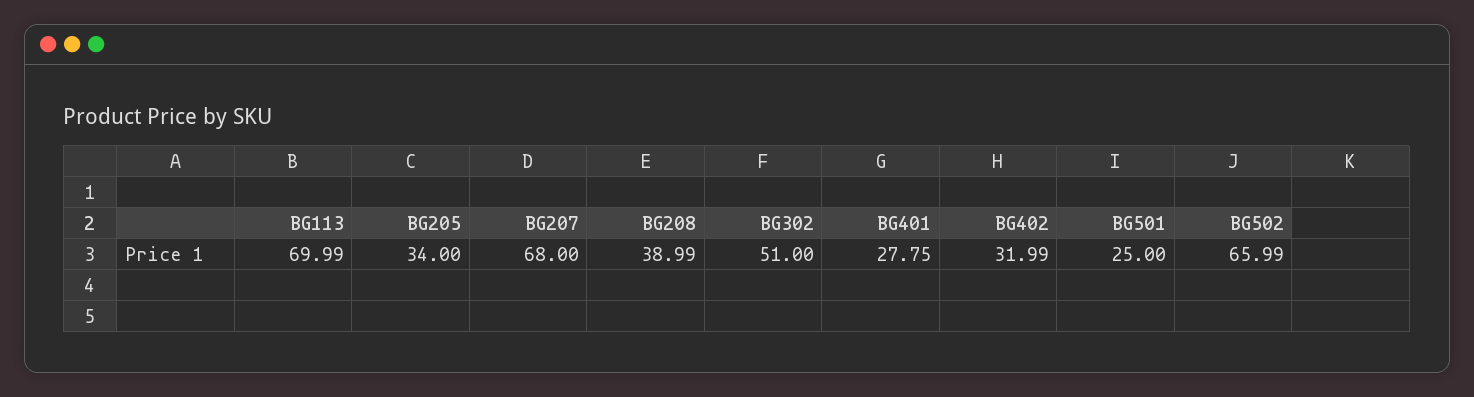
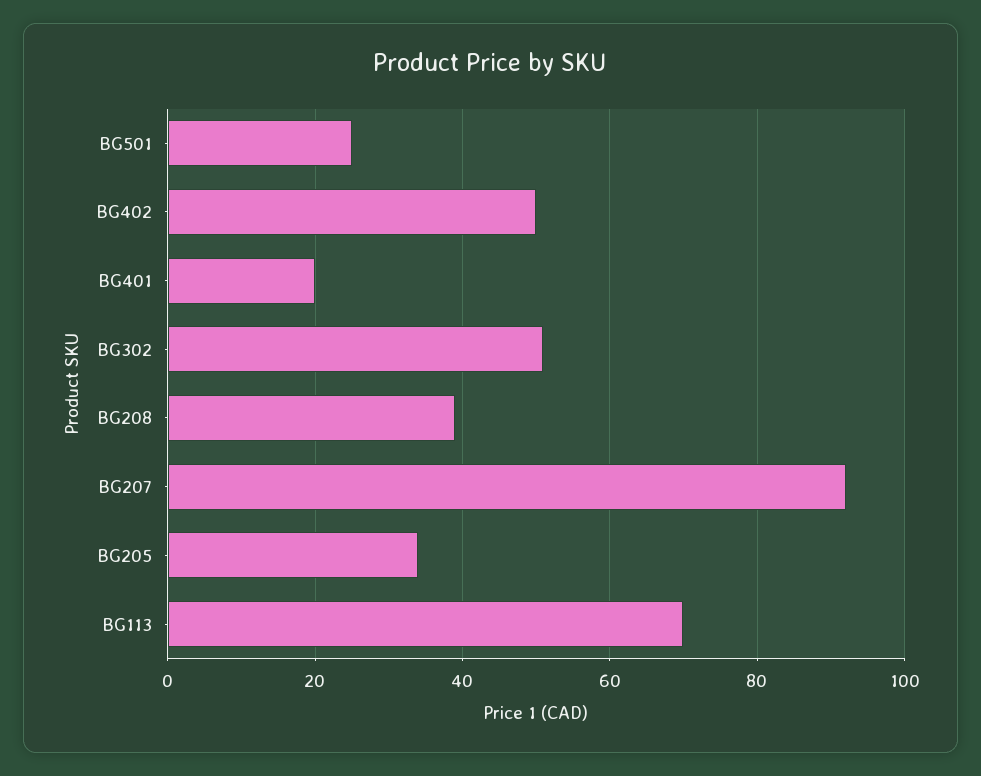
  {
    "BG113": 69.99,
    "BG205": 34,
-   "BG207": 68,
+   "BG207": 92,
    "BG208": 38.99,
    "BG302": 51,
-   "BG401": 27.75,
+   "BG401": 20,
-   "BG402": 31.99,
+   "BG402": 50,
-   "BG501": 25,
+   "BG501": 25
-   "BG502": 65.99
  }

